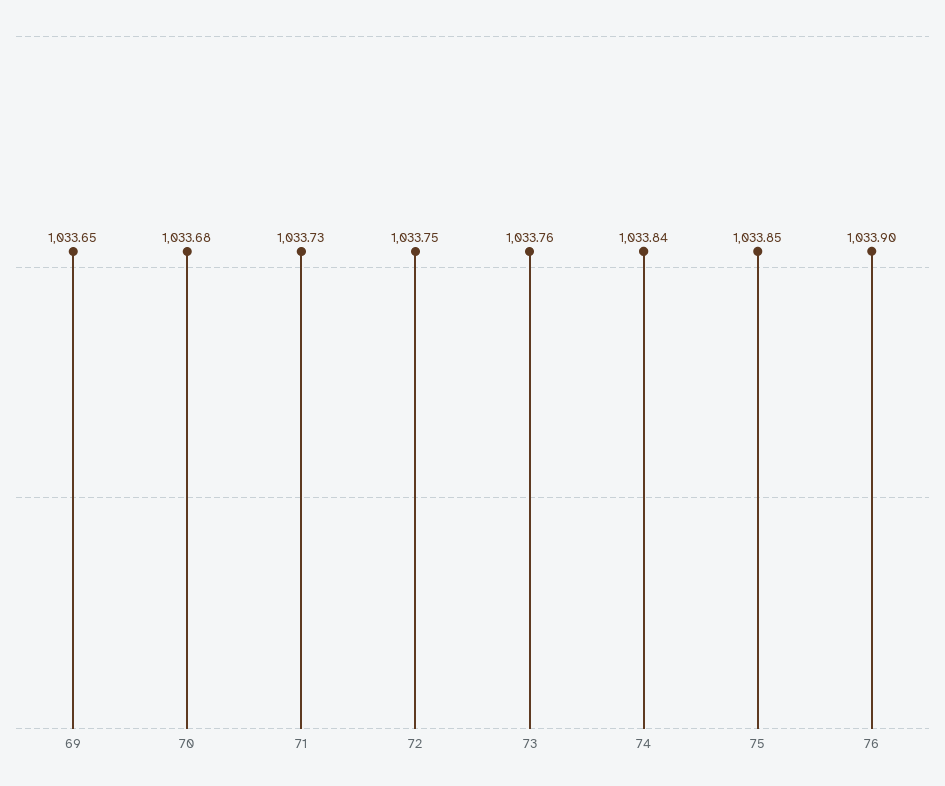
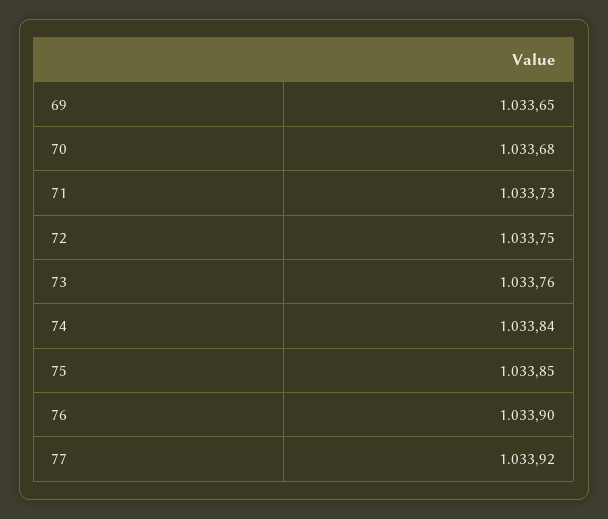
  {
    "69": 1033.65,
    "70": 1033.68,
    "71": 1033.73,
    "72": 1033.75,
    "73": 1033.76,
    "74": 1033.84,
    "75": 1033.85,
-   "76": 1033.9
+   "76": 1033.9,
+   "77": 1033.92
  }

